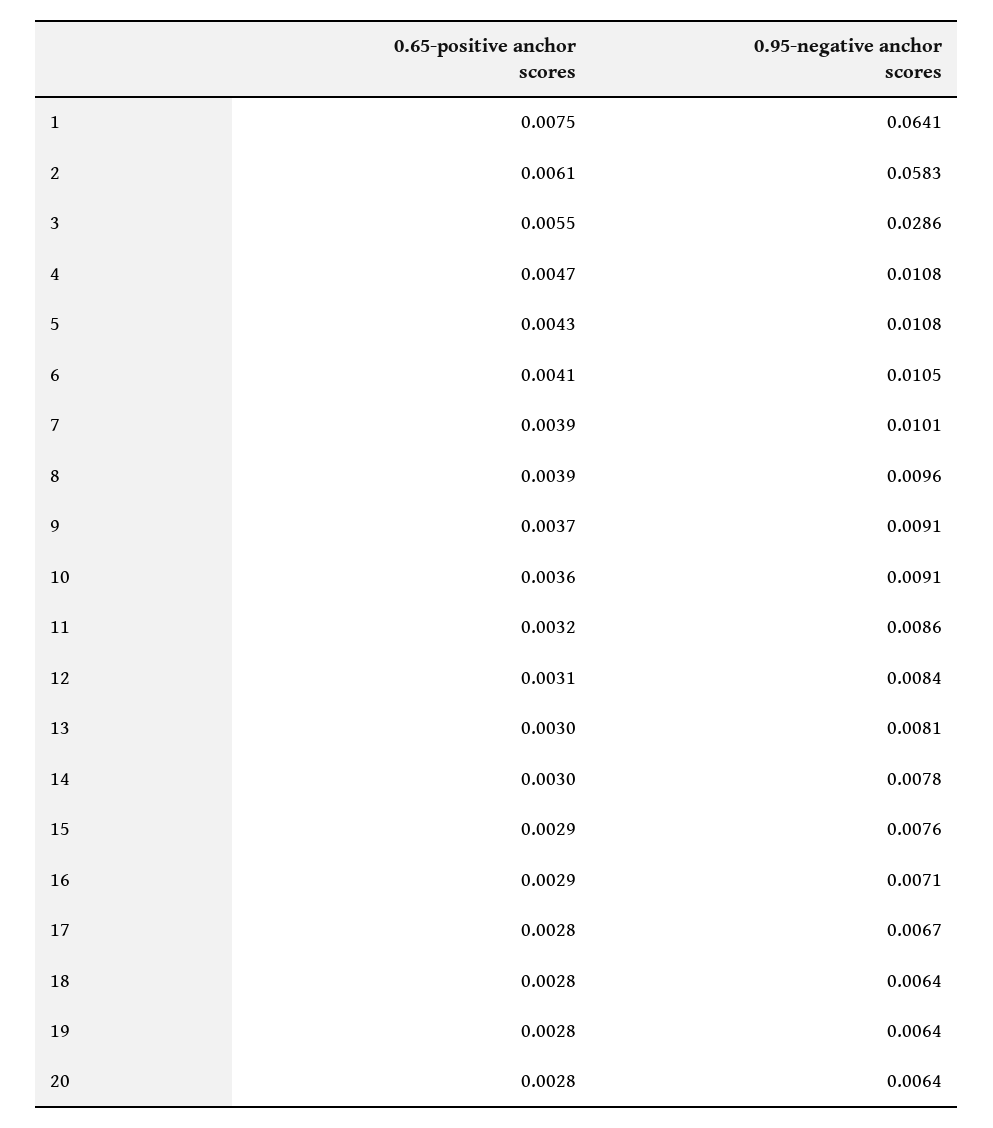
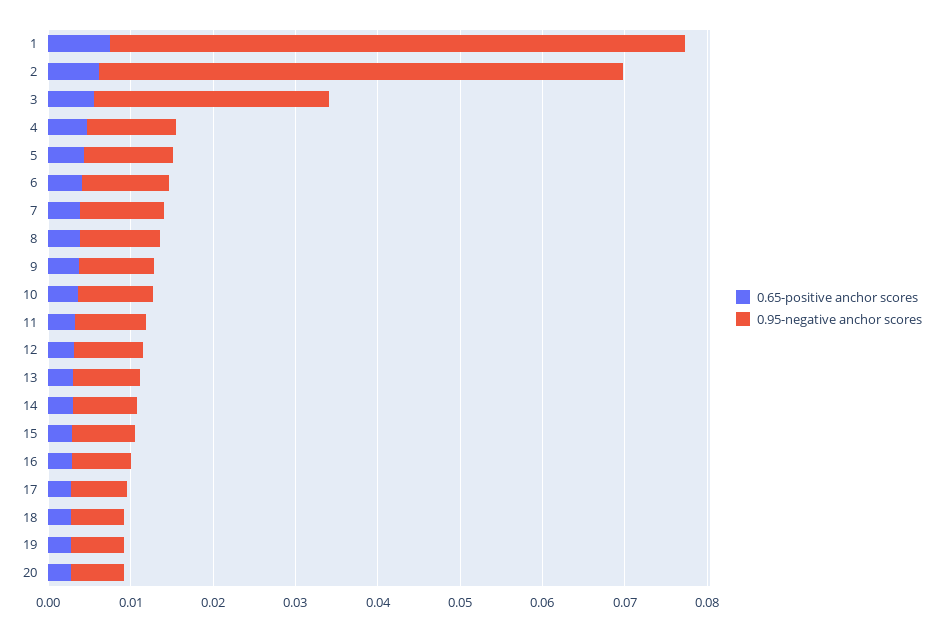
  {
    "0.65-positive anchor scores": {
      "1": 0.0075,
      "2": 0.0061,
      "3": 0.0055,
      "4": 0.0047,
      "5": 0.0043,
      "6": 0.0041,
      "7": 0.0039,
      "8": 0.0039,
      "9": 0.0037,
      "10": 0.0036,
      "11": 0.0032,
      "12": 0.0031,
      "13": 0.003,
      "14": 0.003,
      "15": 0.0029,
      "16": 0.0029,
      "17": 0.0028,
      "18": 0.0028,
      "19": 0.0028,
      "20": 0.0028
    },
    "0.95-negative anchor scores": {
-     "1": 0.0641,
+     "1": 0.07,
-     "2": 0.0583,
+     "2": 0.064,
      "3": 0.0286,
      "4": 0.0108,
      "5": 0.0108,
      "6": 0.0105,
      "7": 0.0101,
      "8": 0.0096,
      "9": 0.0091,
      "10": 0.0091,
      "11": 0.0086,
      "12": 0.0084,
      "13": 0.0081,
      "14": 0.0078,
      "15": 0.0076,
      "16": 0.0071,
      "17": 0.0067,
      "18": 0.0064,
      "19": 0.0064,
      "20": 0.0064
    }
  }

